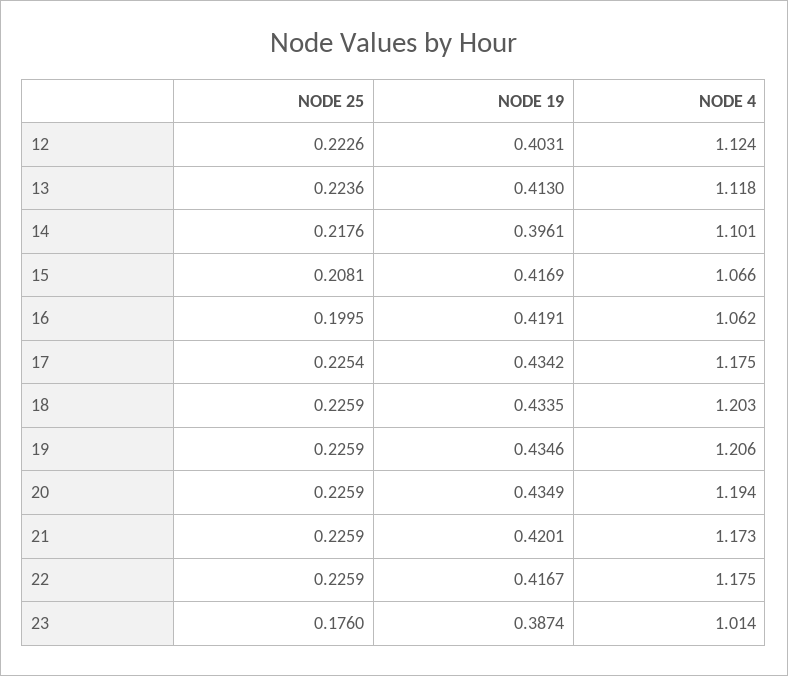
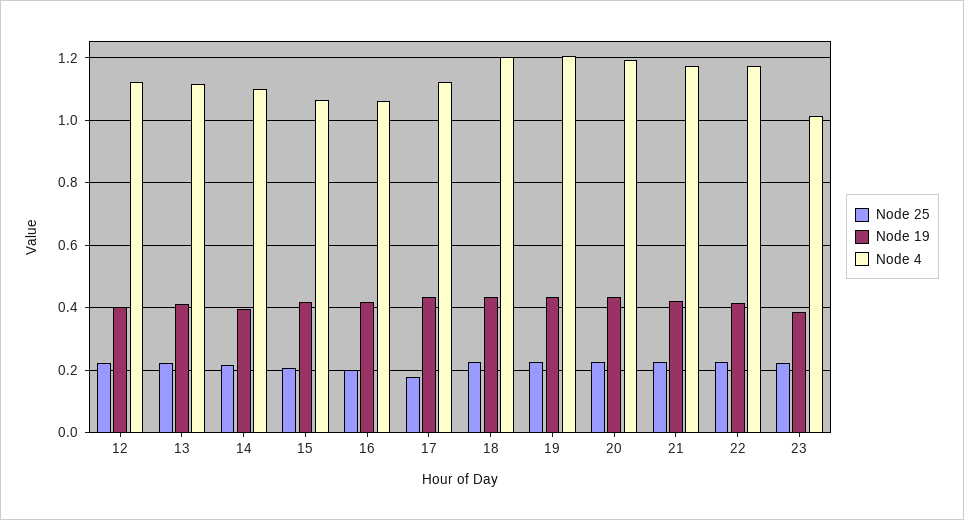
  {
    "NODE 25": {
      "12": 0.2226,
      "13": 0.2236,
      "14": 0.2176,
      "15": 0.2081,
      "16": 0.1995,
-     "17": 0.2254,
+     "17": 0.18,
      "18": 0.2259,
      "19": 0.2259,
      "20": 0.2259,
      "21": 0.2259,
      "22": 0.2259,
-     "23": 0.176
+     "23": 0.22
    },
    "NODE 19": {
      "12": 0.4031,
      "13": 0.413,
      "14": 0.3961,
      "15": 0.4169,
      "16": 0.4191,
      "17": 0.4342,
      "18": 0.4335,
      "19": 0.4346,
      "20": 0.4349,
      "21": 0.4201,
      "22": 0.4167,
      "23": 0.3874
    },
    "NODE 4": {
      "12": 1.124,
      "13": 1.118,
      "14": 1.101,
      "15": 1.066,
      "16": 1.062,
-     "17": 1.175,
+     "17": 1.12,
      "18": 1.203,
      "19": 1.206,
      "20": 1.194,
      "21": 1.173,
      "22": 1.175,
      "23": 1.014
    }
  }

